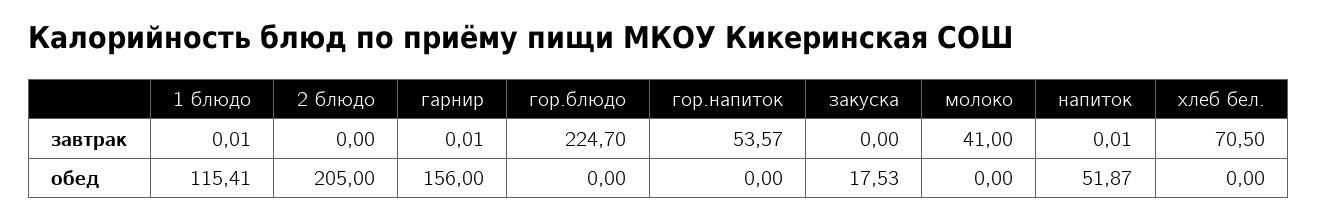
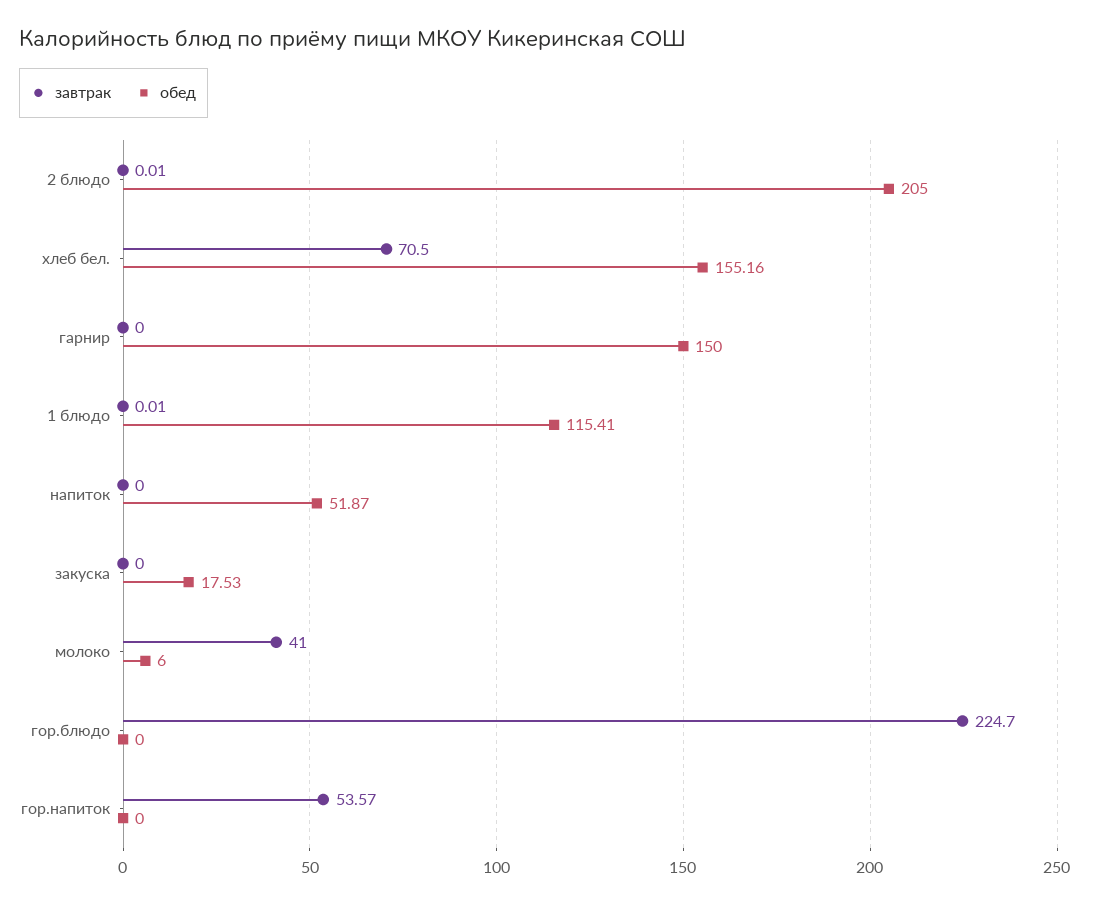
  {
    "завтрак": {
      "1 блюдо": 0.01,
-     "2 блюдо": 0,
+     "2 блюдо": 0.01,
-     "гарнир": 0.01,
+     "гарнир": 0,
      "гор.блюдо": 224.7,
      "гор.напиток": 53.57,
      "закуска": 0,
      "молоко": 41,
-     "напиток": 0.01,
+     "напиток": 0,
      "хлеб бел.": 70.5
    },
    "обед": {
      "1 блюдо": 115.41,
      "2 блюдо": 205,
-     "гарнир": 156,
+     "гарнир": 150,
      "гор.блюдо": 0,
      "гор.напиток": 0,
      "закуска": 17.53,
-     "молоко": 0,
+     "молоко": 6,
      "напиток": 51.87,
-     "хлеб бел.": 0
+     "хлеб бел.": 155.16
    }
  }

